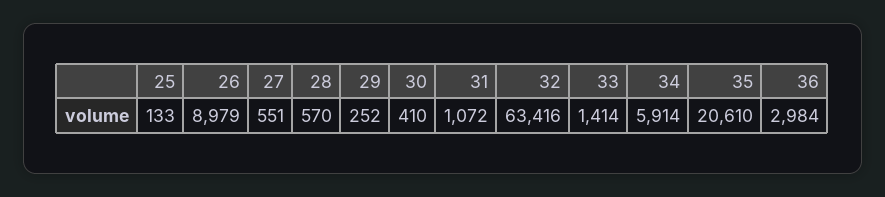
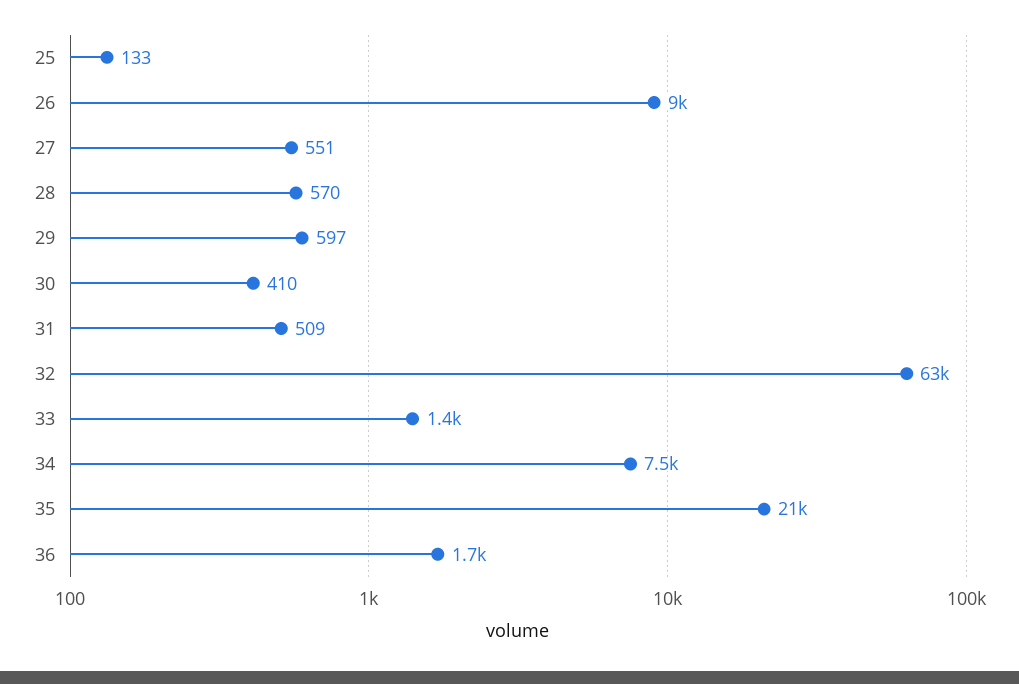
  {
    "25": 133,
    "26": 8979,
    "27": 551,
    "28": 570,
-   "29": 252,
+   "29": 597,
    "30": 410,
-   "31": 1072,
+   "31": 509,
    "32": 63416,
    "33": 1414,
-   "34": 5914,
+   "34": 7500,
    "35": 20610,
-   "36": 2984
+   "36": 1700
  }

